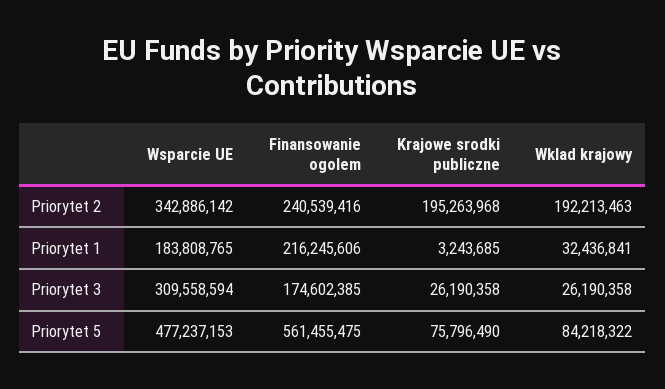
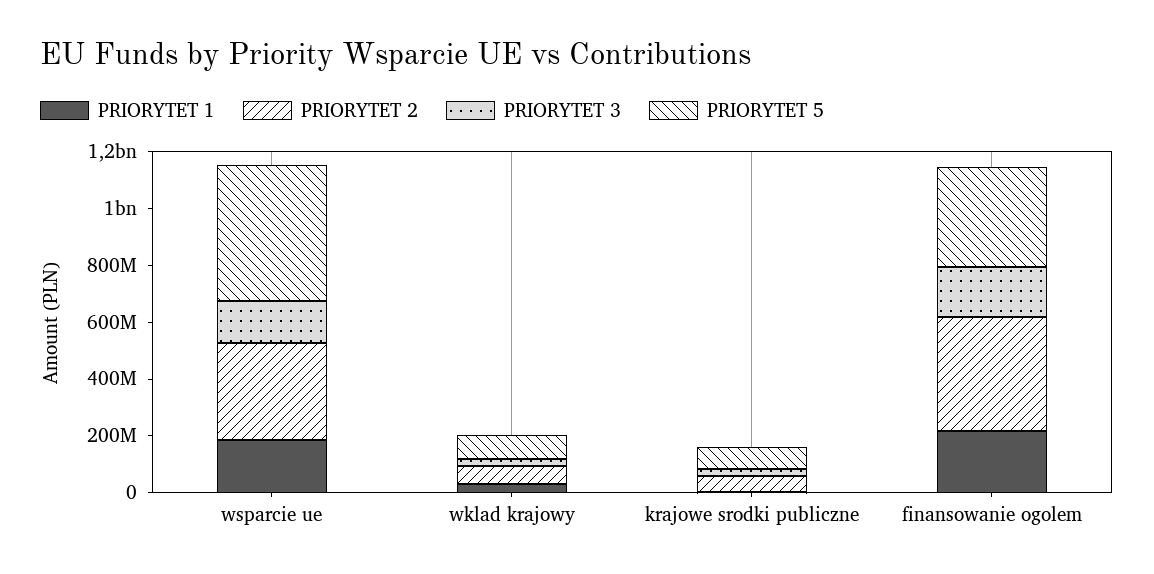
  {
    "Priorytet 2": {
      "Wsparcie UE": 342886142,
-     "Finansowanie ogolem": 240539416,
+     "Finansowanie ogolem": 400000000,
-     "Krajowe srodki publiczne": 195263968,
+     "Krajowe srodki publiczne": 50000000,
-     "Wklad krajowy": 192213463
+     "Wklad krajowy": 50000000
    },
    "Priorytet 1": {
      "Wsparcie UE": 183808765,
      "Finansowanie ogolem": 216245606,
      "Krajowe srodki publiczne": 3243685,
      "Wklad krajowy": 32436841
    },
    "Priorytet 3": {
-     "Wsparcie UE": 309558594,
+     "Wsparcie UE": 150000000,
      "Finansowanie ogolem": 174602385,
      "Krajowe srodki publiczne": 26190358,
      "Wklad krajowy": 26190358
    },
    "Priorytet 5": {
      "Wsparcie UE": 477237153,
-     "Finansowanie ogolem": 561455475,
+     "Finansowanie ogolem": 350000000,
      "Krajowe srodki publiczne": 75796490,
      "Wklad krajowy": 84218322
    }
  }

